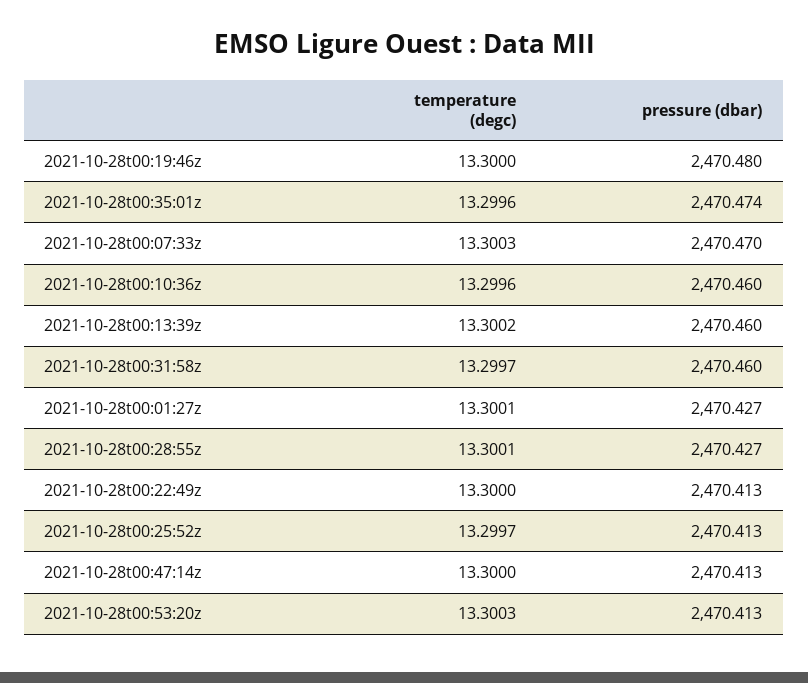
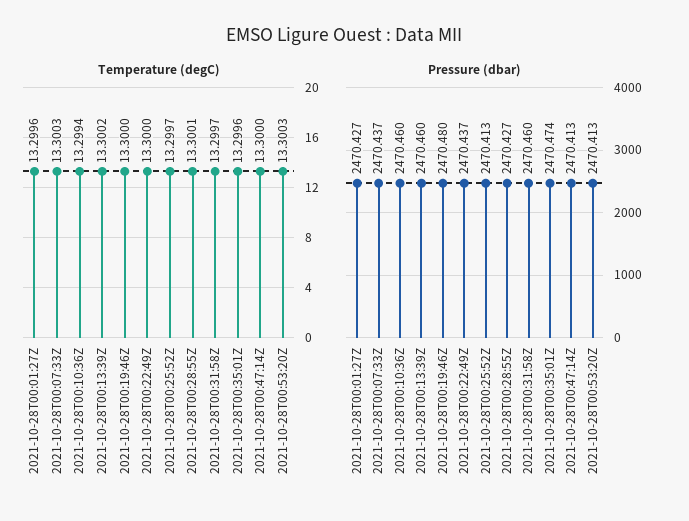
  {
    "temperature (degc)": {
      "2021-10-28t00:19:46z": 13.3,
      "2021-10-28t00:35:01z": 13.2996,
      "2021-10-28t00:07:33z": 13.3003,
-     "2021-10-28t00:10:36z": 13.2996,
+     "2021-10-28t00:10:36z": 13.2994,
      "2021-10-28t00:13:39z": 13.3002,
      "2021-10-28t00:31:58z": 13.2997,
-     "2021-10-28t00:01:27z": 13.3001,
+     "2021-10-28t00:01:27z": 13.2996,
      "2021-10-28t00:28:55z": 13.3001,
      "2021-10-28t00:22:49z": 13.3,
      "2021-10-28t00:25:52z": 13.2997,
      "2021-10-28t00:47:14z": 13.3,
      "2021-10-28t00:53:20z": 13.3003
    },
    "pressure (dbar)": {
      "2021-10-28t00:19:46z": 2470.48,
      "2021-10-28t00:35:01z": 2470.474,
-     "2021-10-28t00:07:33z": 2470.47,
+     "2021-10-28t00:07:33z": 2470.437,
      "2021-10-28t00:10:36z": 2470.46,
      "2021-10-28t00:13:39z": 2470.46,
      "2021-10-28t00:31:58z": 2470.46,
      "2021-10-28t00:01:27z": 2470.427,
      "2021-10-28t00:28:55z": 2470.427,
-     "2021-10-28t00:22:49z": 2470.413,
+     "2021-10-28t00:22:49z": 2470.437,
      "2021-10-28t00:25:52z": 2470.413,
      "2021-10-28t00:47:14z": 2470.413,
      "2021-10-28t00:53:20z": 2470.413
    }
  }

